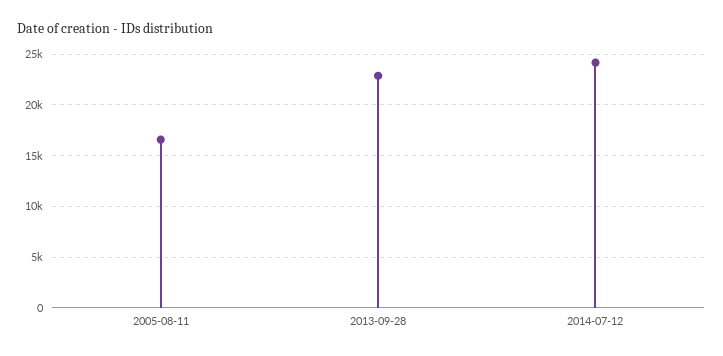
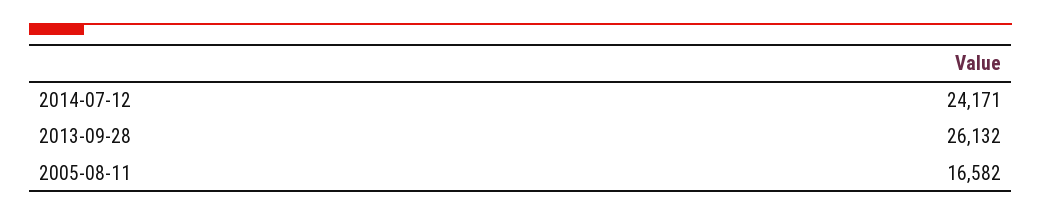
  {
    "2005-08-11": 16582,
-   "2013-09-28": 23000,
+   "2013-09-28": 26132,
    "2014-07-12": 24171
  }

